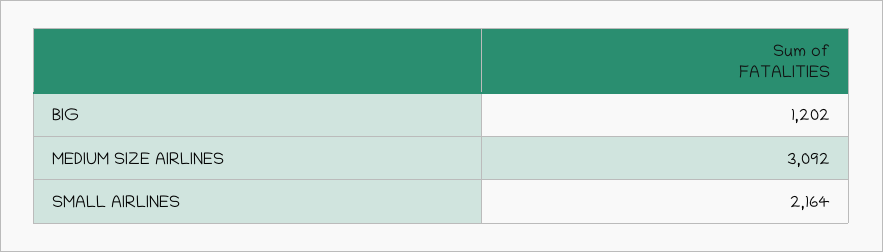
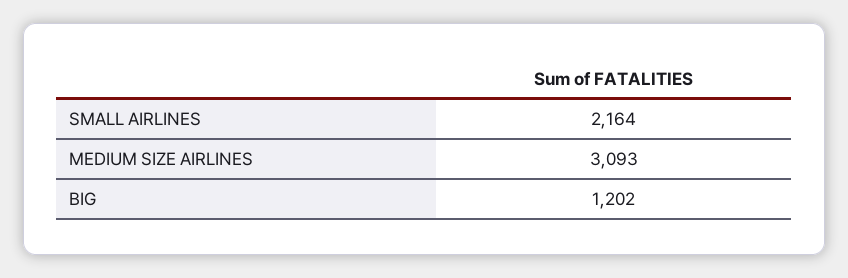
  {
    "BIG": 1202,
-   "MEDIUM SIZE AIRLINES": 3092,
+   "MEDIUM SIZE AIRLINES": 3093,
    "SMALL AIRLINES": 2164
  }

